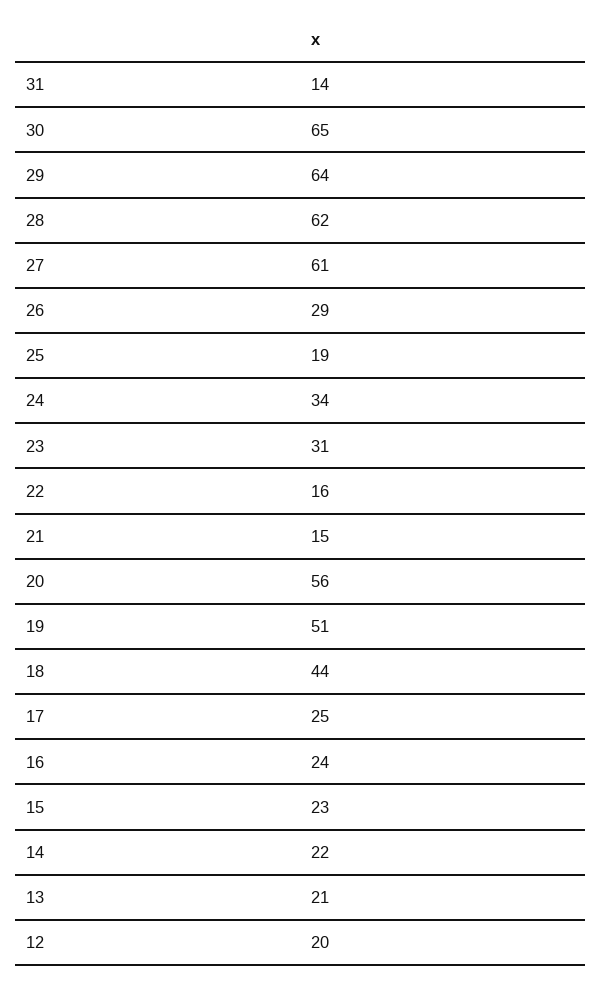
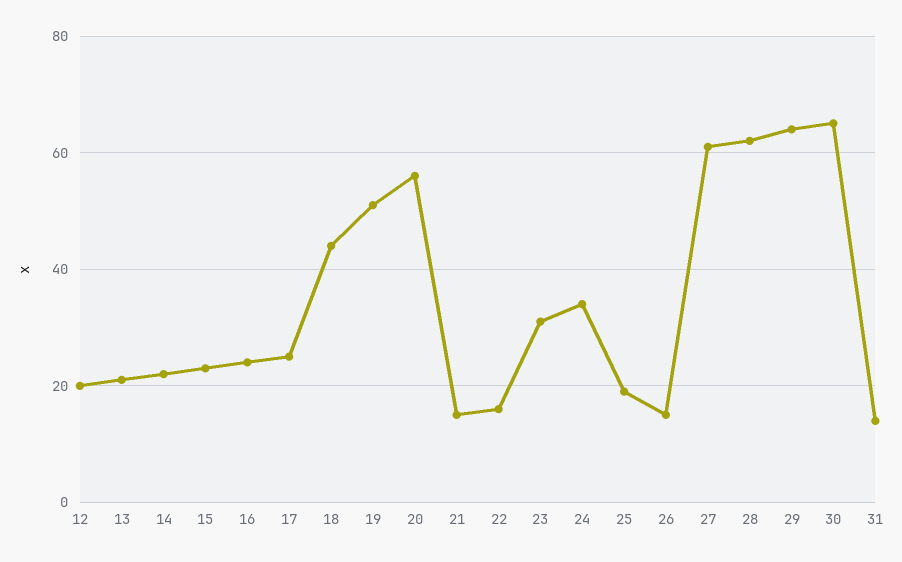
  {
    "31": 14,
    "30": 65,
    "29": 64,
    "28": 62,
    "27": 61,
-   "26": 29,
+   "26": 15,
    "25": 19,
    "24": 34,
    "23": 31,
    "22": 16,
    "21": 15,
    "20": 56,
    "19": 51,
    "18": 44,
    "17": 25,
    "16": 24,
    "15": 23,
    "14": 22,
    "13": 21,
    "12": 20
  }

